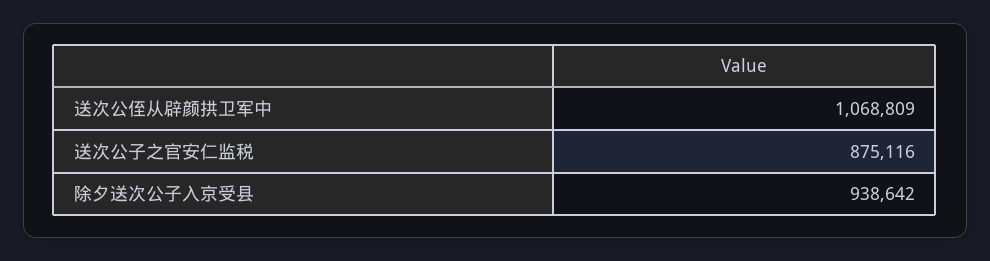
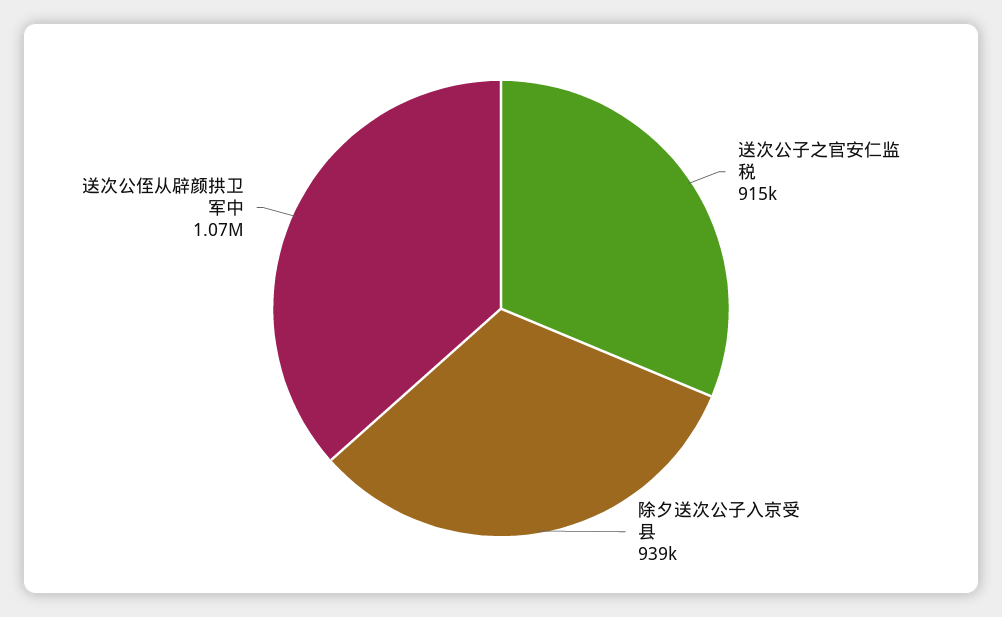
  {
    "送次公侄从辟颜拱卫军中": 1068809,
-   "送次公子之官安仁监税": 875116,
+   "送次公子之官安仁监税": 915000,
    "除夕送次公子入京受县": 938642
  }

